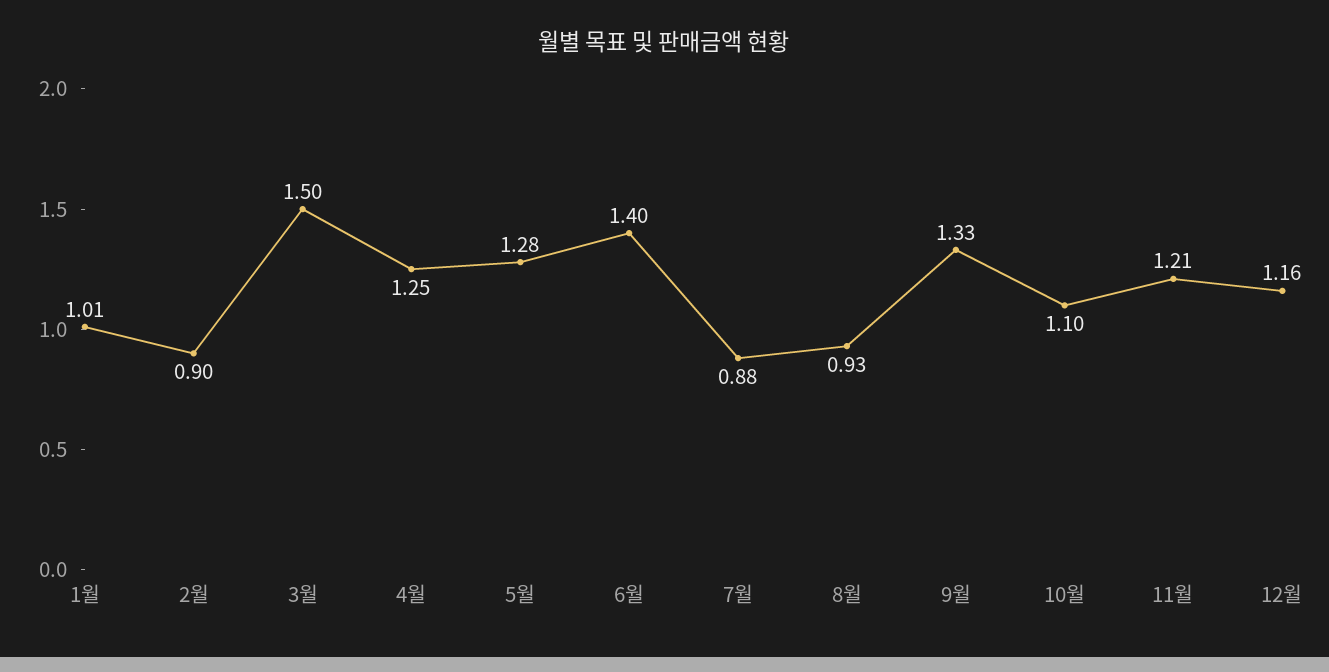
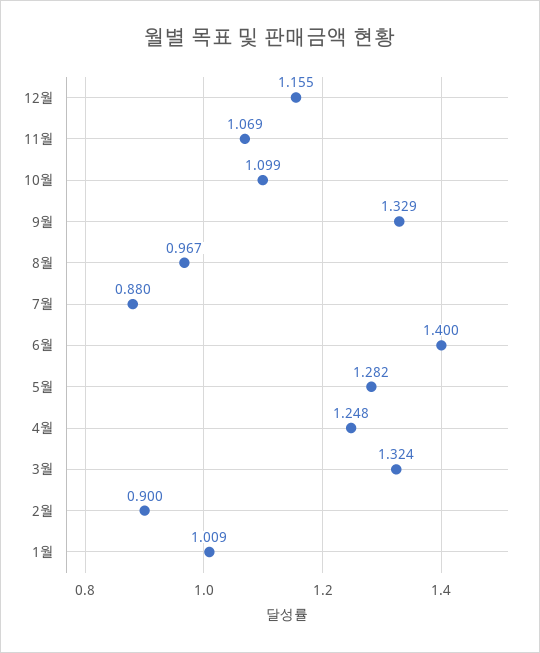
  {
    "1월": 1.009,
    "2월": 0.9,
-   "3월": 1.5,
+   "3월": 1.324,
    "4월": 1.248,
    "5월": 1.282,
    "6월": 1.4,
    "7월": 0.88,
-   "8월": 0.93,
+   "8월": 0.967,
    "9월": 1.329,
    "10월": 1.099,
-   "11월": 1.21,
+   "11월": 1.069,
    "12월": 1.155
  }

